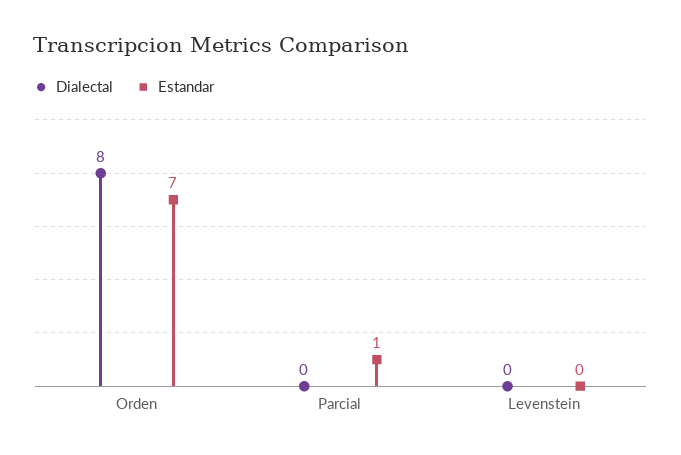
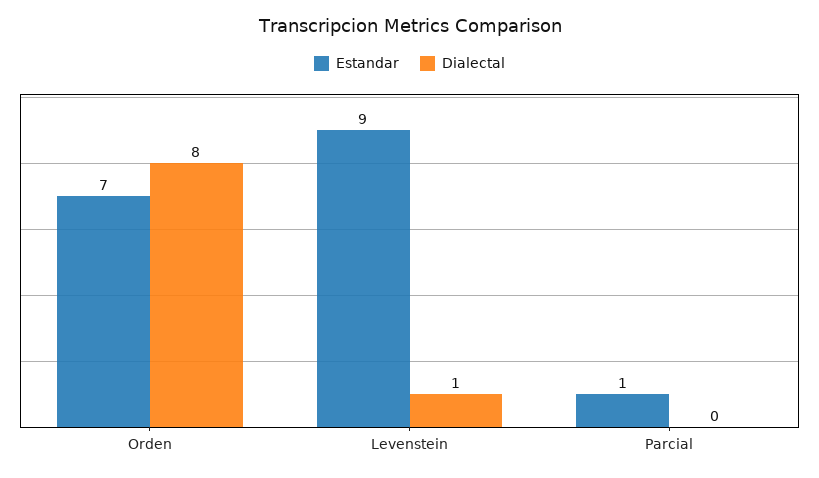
  {
    "Dialectal": {
      "Orden": 8,
      "Parcial": 0,
-     "Levenstein": 0
+     "Levenstein": 1
    },
    "Estandar": {
      "Orden": 7,
      "Parcial": 1,
-     "Levenstein": 0
+     "Levenstein": 9
    }
  }

